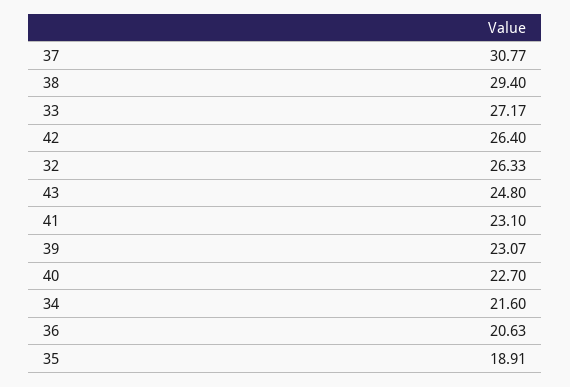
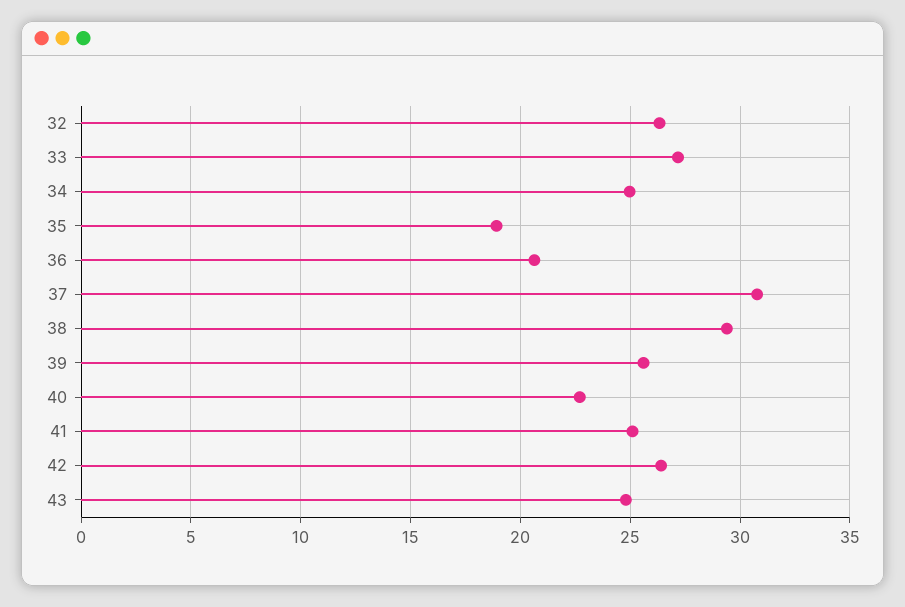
  {
    "37": 30.77,
    "38": 29.4,
    "33": 27.17,
    "42": 26.4,
    "32": 26.33,
    "43": 24.8,
-   "41": 23.1,
+   "41": 25,
-   "39": 23.07,
+   "39": 25.5,
    "40": 22.7,
-   "34": 21.6,
+   "34": 25,
    "36": 20.63,
    "35": 18.91
  }

